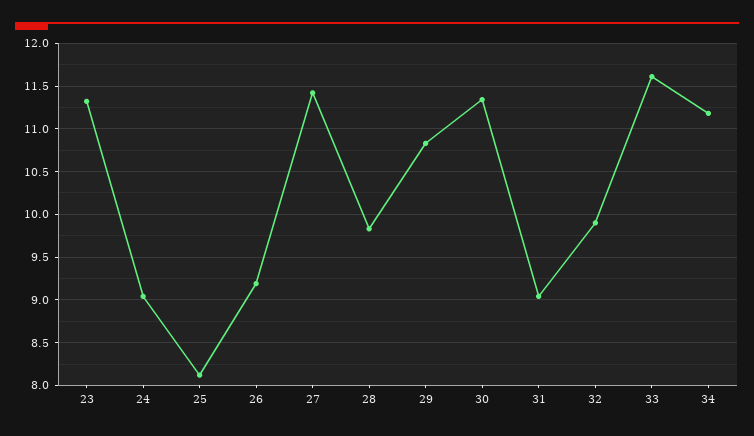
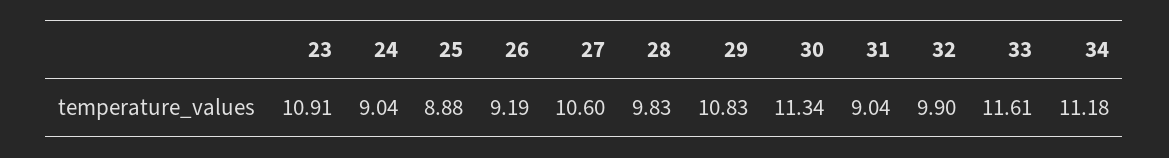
  {
-   "23": 11.3,
+   "23": 10.91,
    "24": 9.04,
-   "25": 8.1,
+   "25": 8.88,
    "26": 9.19,
-   "27": 11.4,
+   "27": 10.6,
    "28": 9.83,
    "29": 10.83,
    "30": 11.34,
    "31": 9.04,
    "32": 9.9,
    "33": 11.61,
    "34": 11.18
  }

